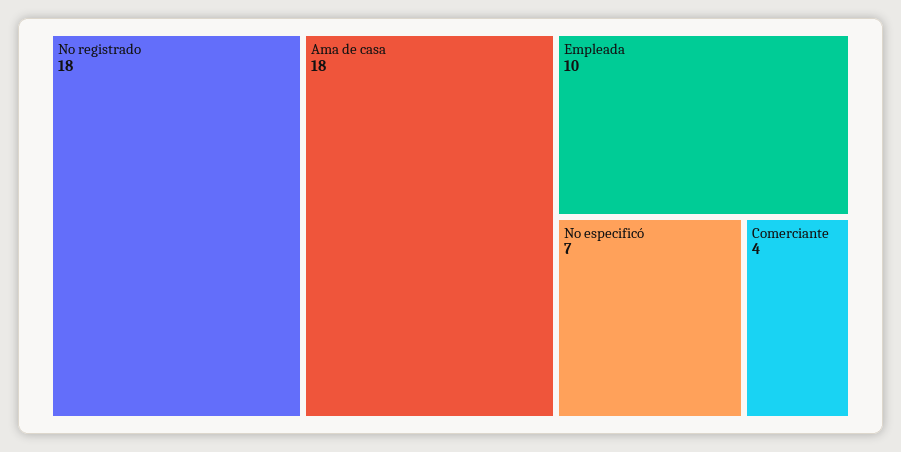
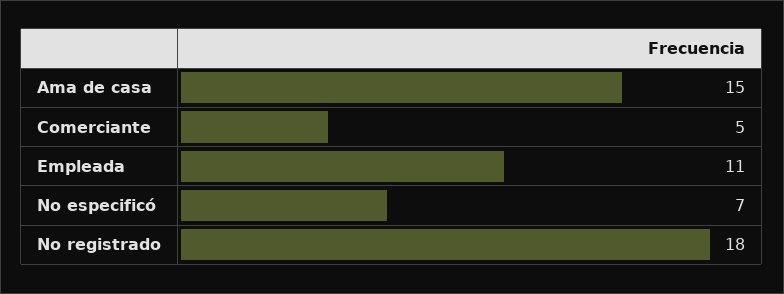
  {
    "No registrado": 18,
-   "Ama de casa": 18,
+   "Ama de casa": 15,
-   "Empleada": 10,
+   "Empleada": 11,
    "No especificó": 7,
-   "Comerciante": 4
+   "Comerciante": 5
  }

